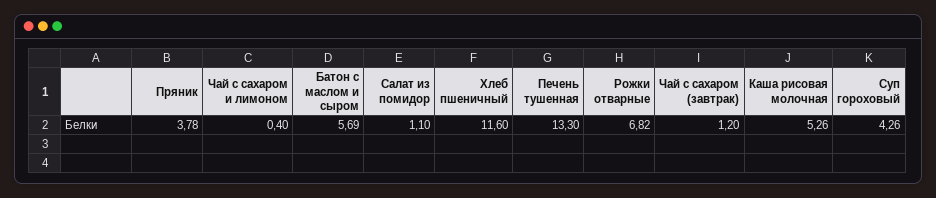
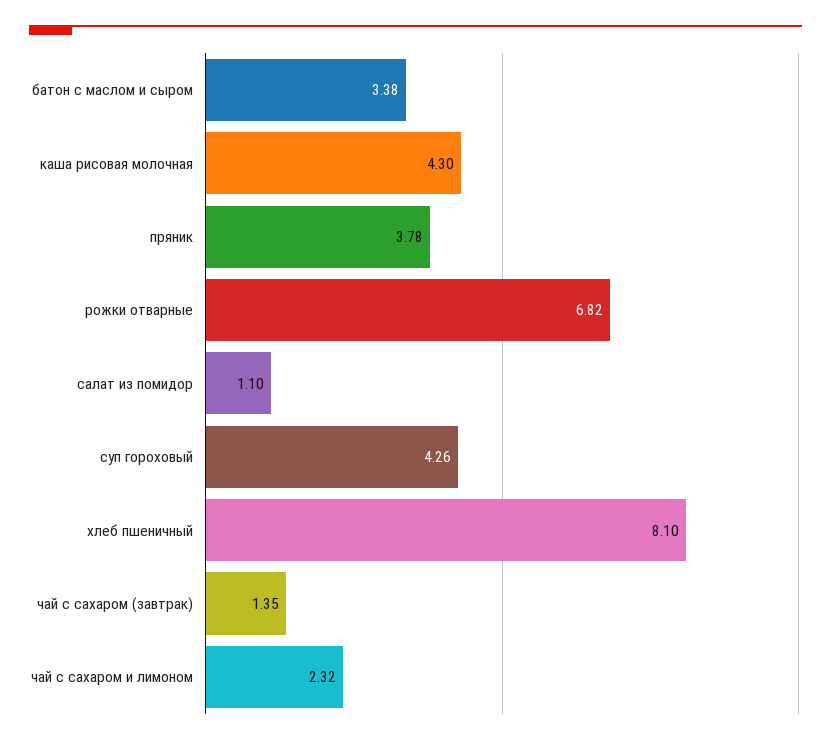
  {
    "Пряник": 3.78,
-   "Чай с сахаром и лимоном": 0.4,
+   "Чай с сахаром и лимоном": 2.32,
-   "Батон с маслом и сыром": 5.69,
+   "Батон с маслом и сыром": 3.38,
    "Салат из помидор": 1.1,
-   "Хлеб пшеничный": 11.6,
+   "Хлеб пшеничный": 8.1,
-   "Печень тушенная": 13.3,
    "Рожки отварные": 6.82,
-   "Чай с сахаром (завтрак)": 1.2,
+   "Чай с сахаром (завтрак)": 1.35,
-   "Каша рисовая молочная": 5.26,
+   "Каша рисовая молочная": 4.3,
    "Суп гороховый": 4.26
  }

